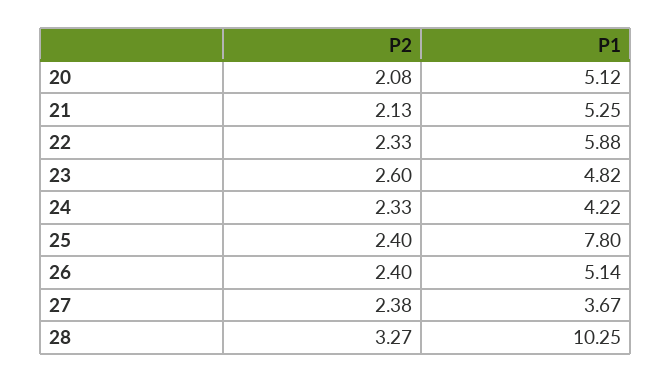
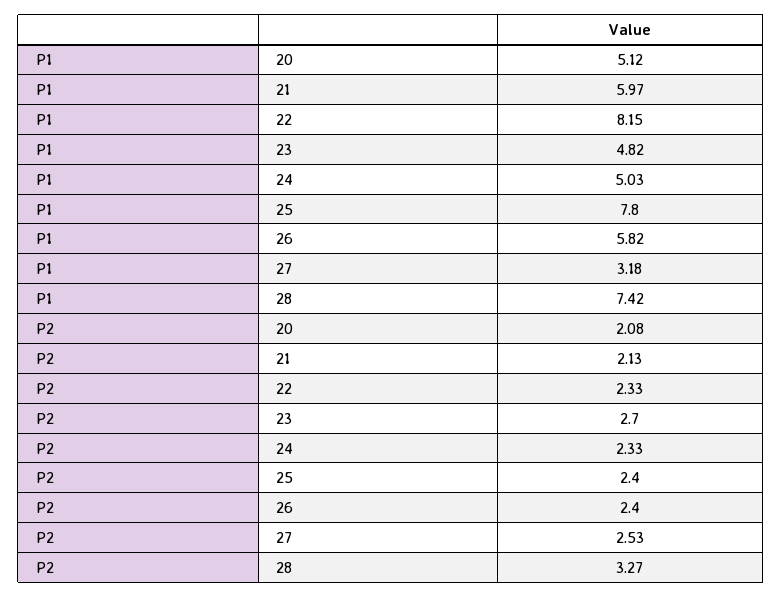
  {
    "P2": {
      "20": 2.08,
      "21": 2.13,
      "22": 2.33,
-     "23": 2.6,
+     "23": 2.7,
      "24": 2.33,
      "25": 2.4,
      "26": 2.4,
-     "27": 2.38,
+     "27": 2.53,
      "28": 3.27
    },
    "P1": {
      "20": 5.12,
-     "21": 5.25,
+     "21": 5.97,
-     "22": 5.88,
+     "22": 8.15,
      "23": 4.82,
-     "24": 4.22,
+     "24": 5.03,
      "25": 7.8,
-     "26": 5.14,
+     "26": 5.82,
-     "27": 3.67,
+     "27": 3.18,
-     "28": 10.25
+     "28": 7.42
    }
  }

